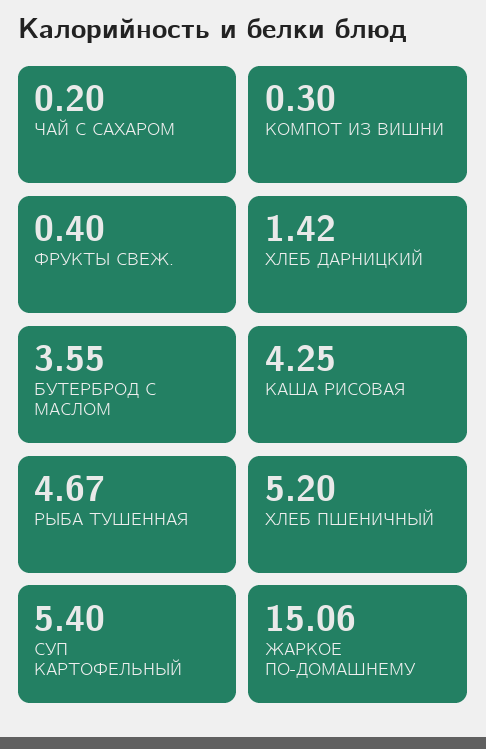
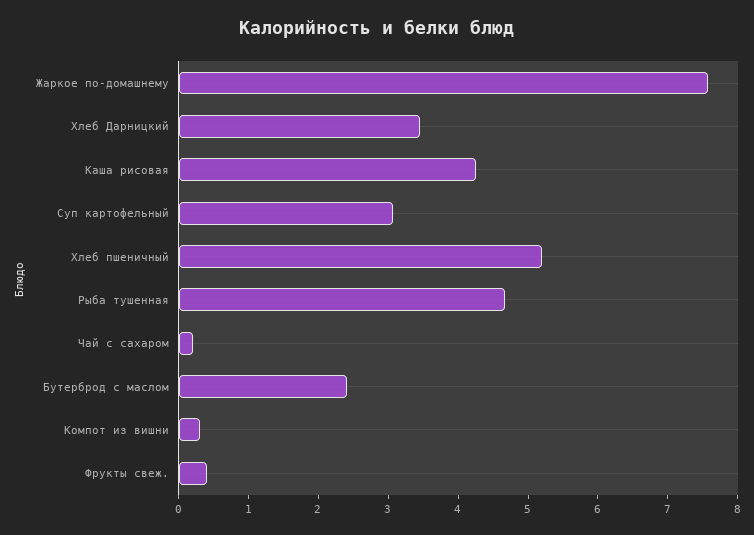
  {
    "ЧАЙ С САХАРОМ": 0.2,
    "КОМПОТ ИЗ ВИШНИ": 0.3,
    "ФРУКТЫ СВЕЖ.": 0.4,
-   "ХЛЕБ ДАРНИЦКИЙ": 1.42,
+   "ХЛЕБ ДАРНИЦКИЙ": 3.4,
-   "БУТЕРБРОД С МАСЛОМ": 3.55,
+   "БУТЕРБРОД С МАСЛОМ": 2.4,
    "КАША РИСОВАЯ": 4.25,
    "РЫБА ТУШЕННАЯ": 4.67,
    "ХЛЕБ ПШЕНИЧНЫЙ": 5.2,
-   "СУП КАРТОФЕЛЬНЫЙ": 5.4,
+   "СУП КАРТОФЕЛЬНЫЙ": 3,
-   "ЖАРКОЕ ПО-ДОМАШНЕМУ": 15.06
+   "ЖАРКОЕ ПО-ДОМАШНЕМУ": 7.6
  }

